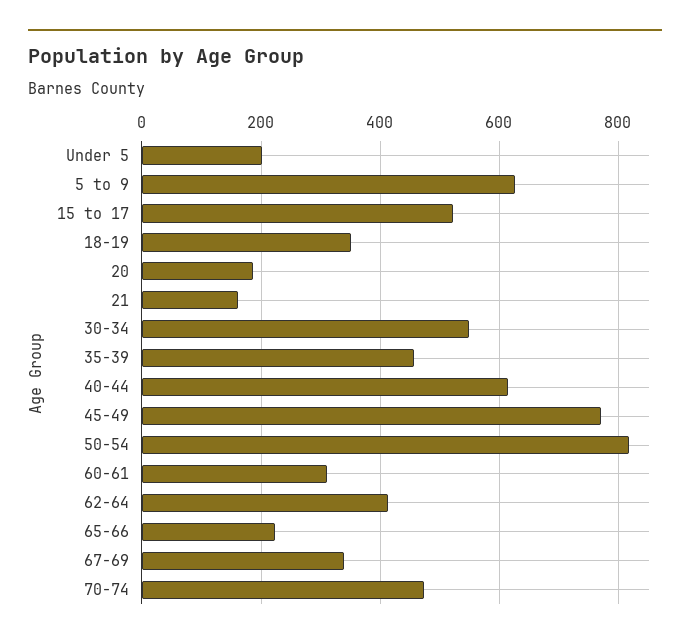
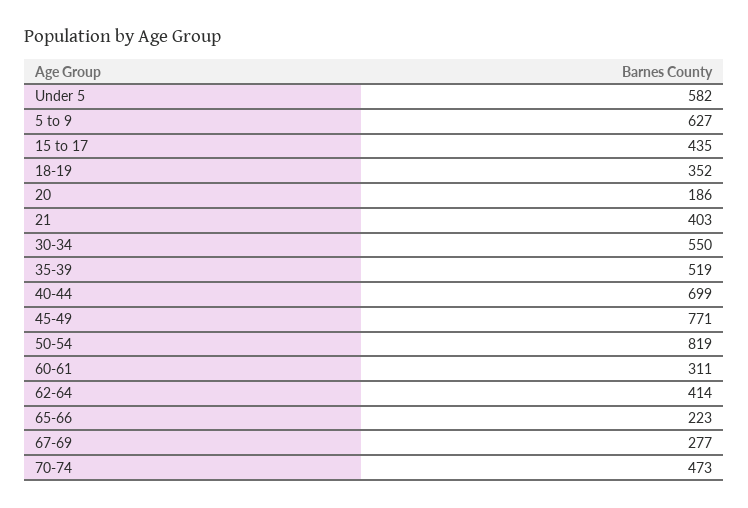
  {
-   "Under 5": 200,
+   "Under 5": 582,
    "5 to 9": 627,
-   "15 to 17": 520,
+   "15 to 17": 435,
    "18-19": 352,
    "20": 186,
-   "21": 160,
+   "21": 403,
    "30-34": 550,
-   "35-39": 460,
+   "35-39": 519,
-   "40-44": 620,
+   "40-44": 699,
    "45-49": 771,
    "50-54": 819,
    "60-61": 311,
    "62-64": 414,
    "65-66": 223,
-   "67-69": 340,
+   "67-69": 277,
    "70-74": 473
  }

